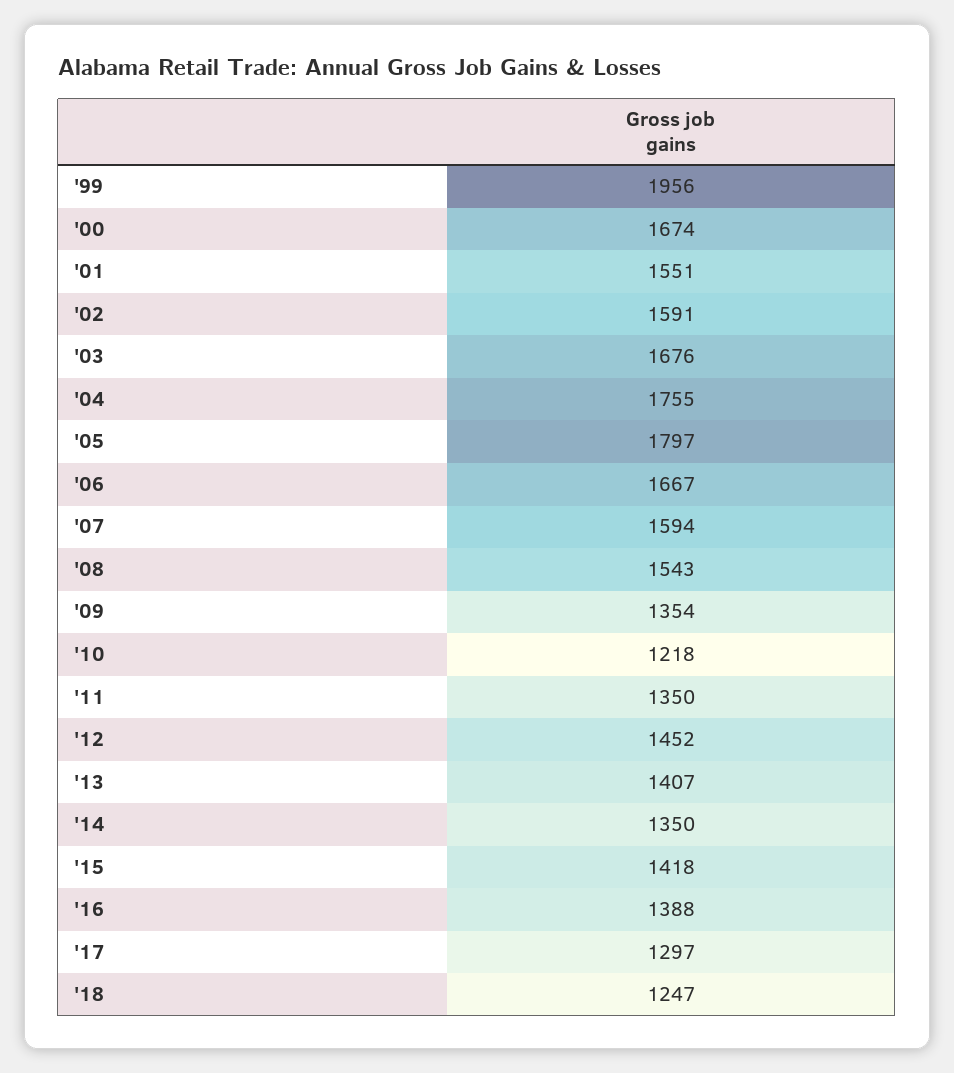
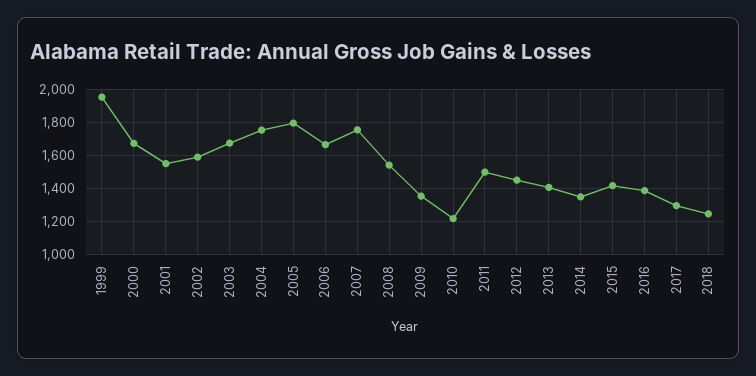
  {
    "'99": 1956,
    "'00": 1674,
    "'01": 1551,
    "'02": 1591,
    "'03": 1676,
    "'04": 1755,
    "'05": 1797,
    "'06": 1667,
-   "'07": 1594,
+   "'07": 1750,
    "'08": 1543,
    "'09": 1354,
    "'10": 1218,
-   "'11": 1350,
+   "'11": 1500,
    "'12": 1452,
    "'13": 1407,
    "'14": 1350,
    "'15": 1418,
    "'16": 1388,
    "'17": 1297,
    "'18": 1247
  }

